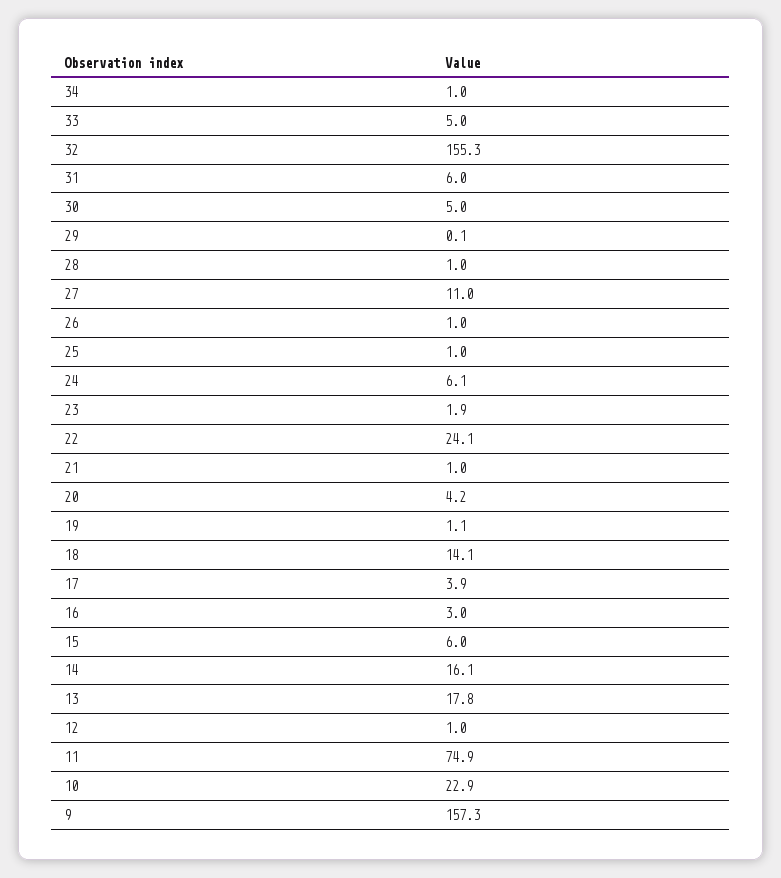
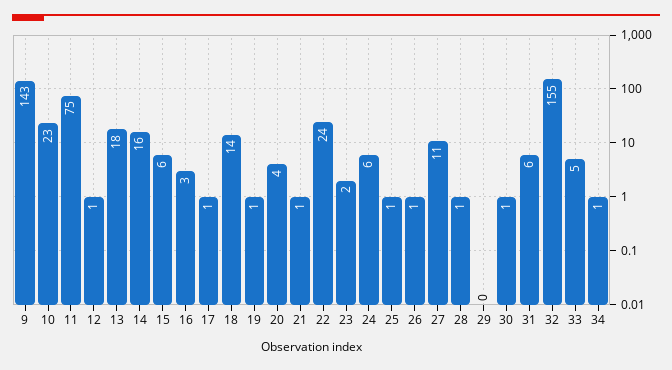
  {
    "34": 1,
    "33": 5,
    "32": 155.3,
    "31": 6,
-   "30": 5,
+   "30": 1,
    "29": 0.1,
    "28": 1,
    "27": 11,
    "26": 1,
    "25": 1,
    "24": 6.1,
    "23": 1.9,
    "22": 24.1,
    "21": 1,
    "20": 4.2,
    "19": 1.1,
    "18": 14.1,
-   "17": 3.9,
+   "17": 1,
    "16": 3,
    "15": 6,
    "14": 16.1,
    "13": 17.8,
    "12": 1,
    "11": 74.9,
    "10": 22.9,
-   "9": 157.3
+   "9": 143
  }

